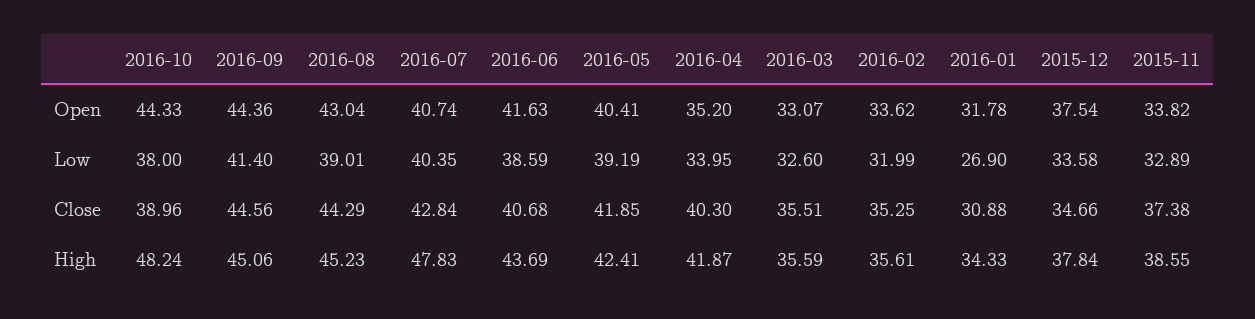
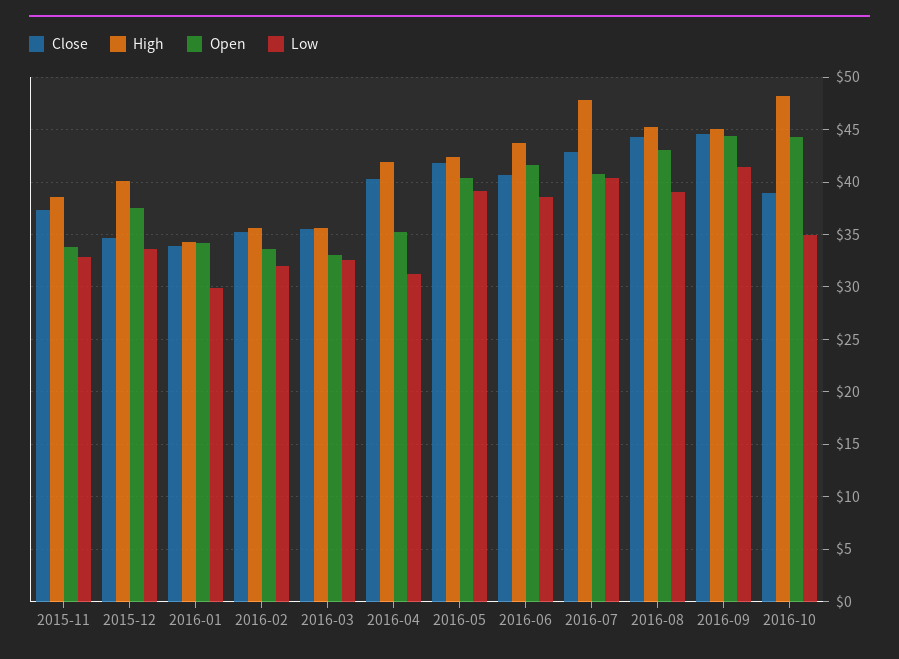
  {
    "Open": {
      "2016-10": 44.33,
      "2016-09": 44.36,
      "2016-08": 43.04,
      "2016-07": 40.74,
      "2016-06": 41.63,
      "2016-05": 40.41,
      "2016-04": 35.2,
      "2016-03": 33.07,
      "2016-02": 33.62,
-     "2016-01": 31.78,
+     "2016-01": 34,
      "2015-12": 37.54,
      "2015-11": 33.82
    },
    "Low": {
-     "2016-10": 38,
+     "2016-10": 35,
      "2016-09": 41.4,
      "2016-08": 39.01,
      "2016-07": 40.35,
      "2016-06": 38.59,
      "2016-05": 39.19,
-     "2016-04": 33.95,
+     "2016-04": 31,
      "2016-03": 32.6,
      "2016-02": 31.99,
-     "2016-01": 26.9,
+     "2016-01": 30,
      "2015-12": 33.58,
      "2015-11": 32.89
    },
    "Close": {
      "2016-10": 38.96,
      "2016-09": 44.56,
      "2016-08": 44.29,
      "2016-07": 42.84,
      "2016-06": 40.68,
      "2016-05": 41.85,
      "2016-04": 40.3,
      "2016-03": 35.51,
      "2016-02": 35.25,
-     "2016-01": 30.88,
+     "2016-01": 34,
      "2015-12": 34.66,
      "2015-11": 37.38
    },
    "High": {
      "2016-10": 48.24,
      "2016-09": 45.06,
      "2016-08": 45.23,
      "2016-07": 47.83,
      "2016-06": 43.69,
      "2016-05": 42.41,
      "2016-04": 41.87,
      "2016-03": 35.59,
      "2016-02": 35.61,
      "2016-01": 34.33,
-     "2015-12": 37.84,
+     "2015-12": 40,
      "2015-11": 38.55
    }
  }

